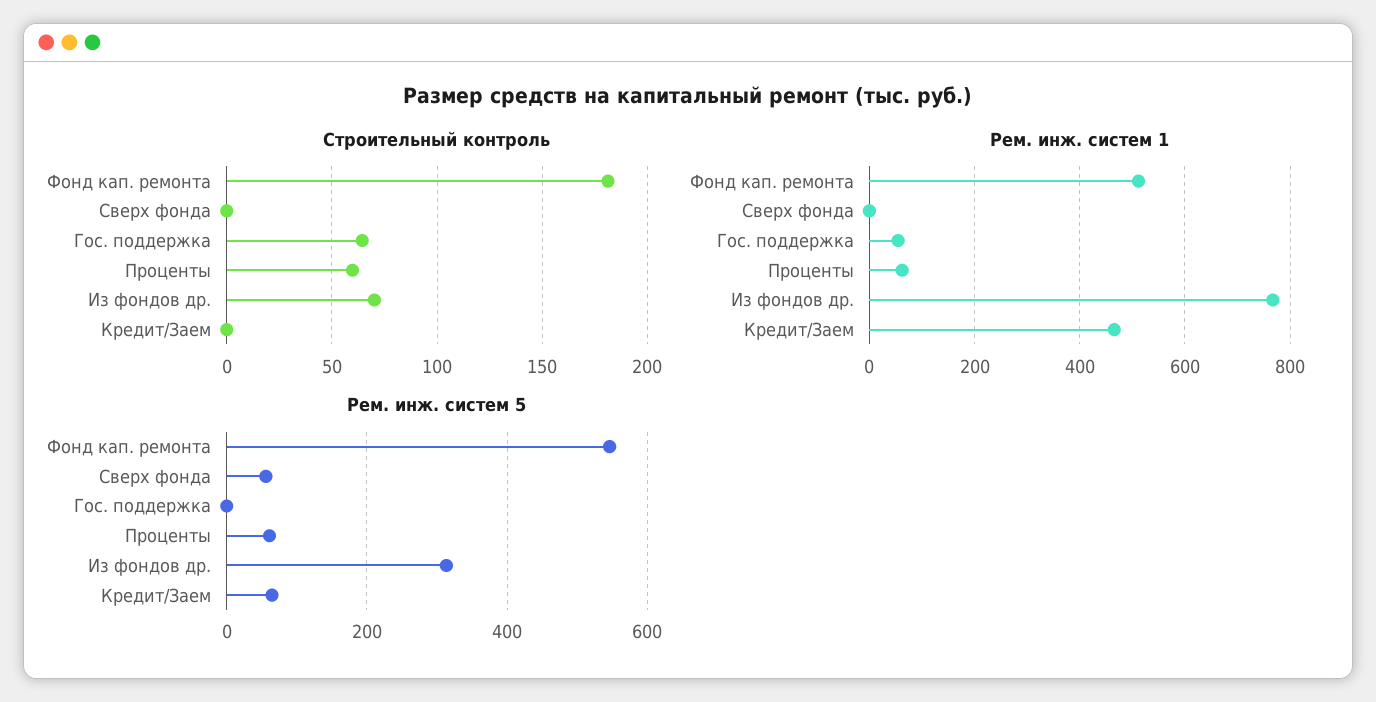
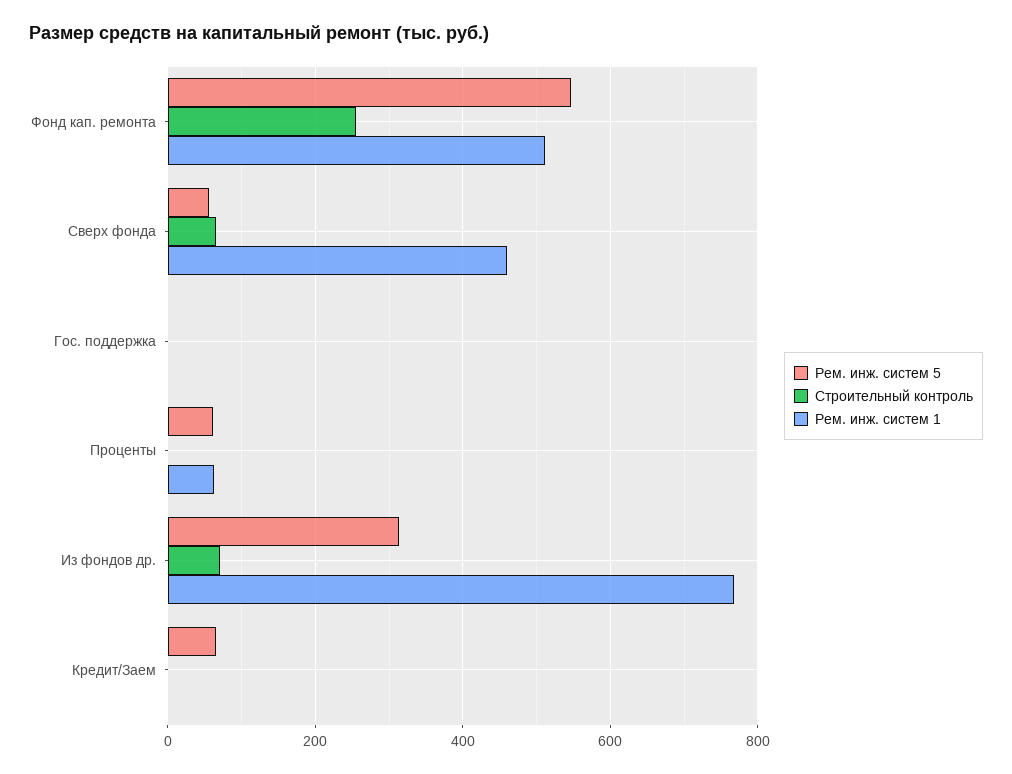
  {
    "Строительный контроль": {
-     "Фонд кап. ремонта": 180,
+     "Фонд кап. ремонта": 260,
-     "Сверх фонда": 0,
+     "Сверх фонда": 60,
-     "Гос. поддержка": 65,
+     "Гос. поддержка": 0,
-     "Проценты": 60,
+     "Проценты": 0,
      "Из фондов др.": 70,
      "Кредит/Заем": 0
    },
    "Рем. инж. систем 1": {
      "Фонд кап. ремонта": 520,
-     "Сверх фонда": 0,
+     "Сверх фонда": 460,
-     "Гос. поддержка": 60,
+     "Гос. поддержка": 0,
      "Проценты": 60,
      "Из фондов др.": 760,
-     "Кредит/Заем": 460
+     "Кредит/Заем": 0
    },
    "Рем. инж. систем 5": {
      "Фонд кап. ремонта": 540,
      "Сверх фонда": 60,
      "Гос. поддержка": 0,
      "Проценты": 60,
      "Из фондов др.": 320,
      "Кредит/Заем": 60
    }
  }

